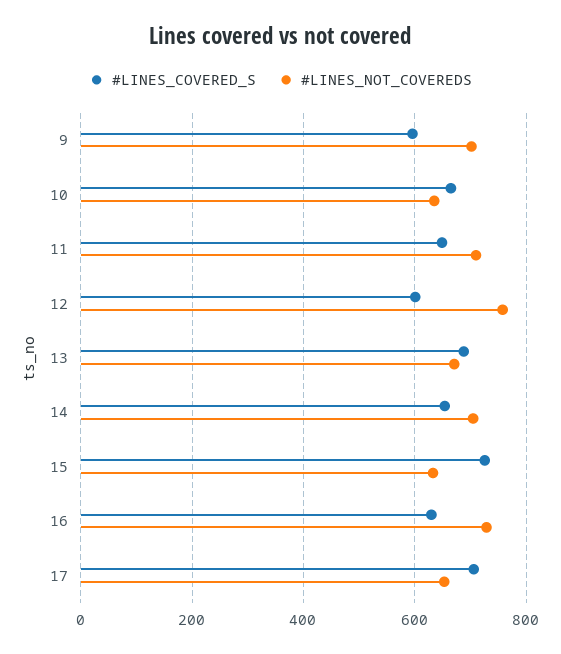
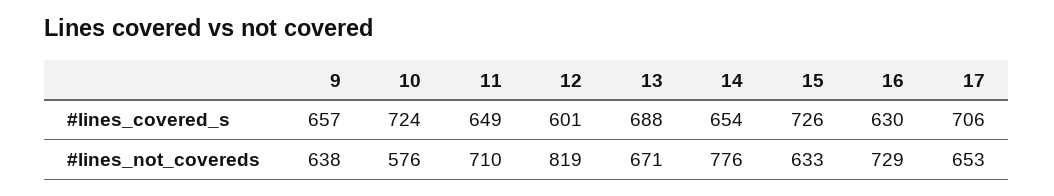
  {
    "#LINES_COVERED_S": {
-     "9": 600,
+     "9": 657,
-     "10": 660,
+     "10": 724,
      "11": 649,
      "12": 601,
      "13": 688,
      "14": 654,
      "15": 726,
      "16": 630,
      "17": 706
    },
    "#LINES_NOT_COVEREDS": {
-     "9": 700,
+     "9": 638,
-     "10": 640,
+     "10": 576,
      "11": 710,
-     "12": 760,
+     "12": 819,
      "13": 671,
-     "14": 700,
+     "14": 776,
      "15": 633,
      "16": 729,
      "17": 653
    }
  }

